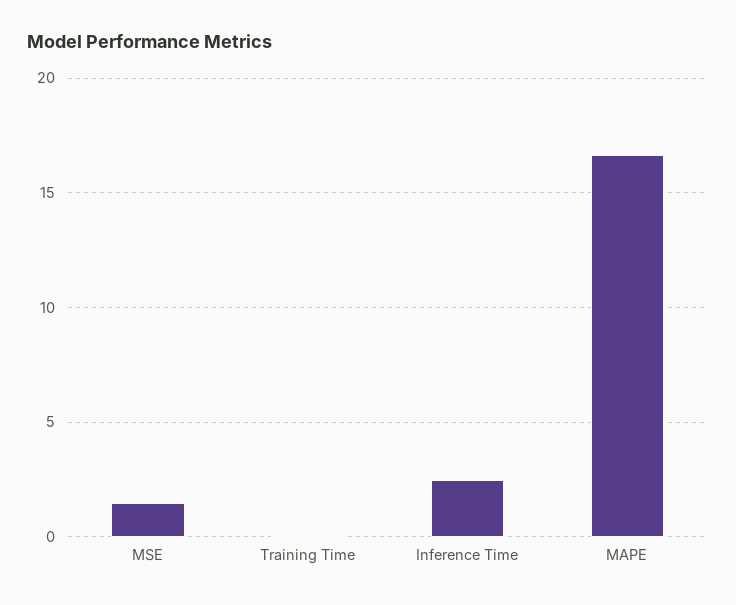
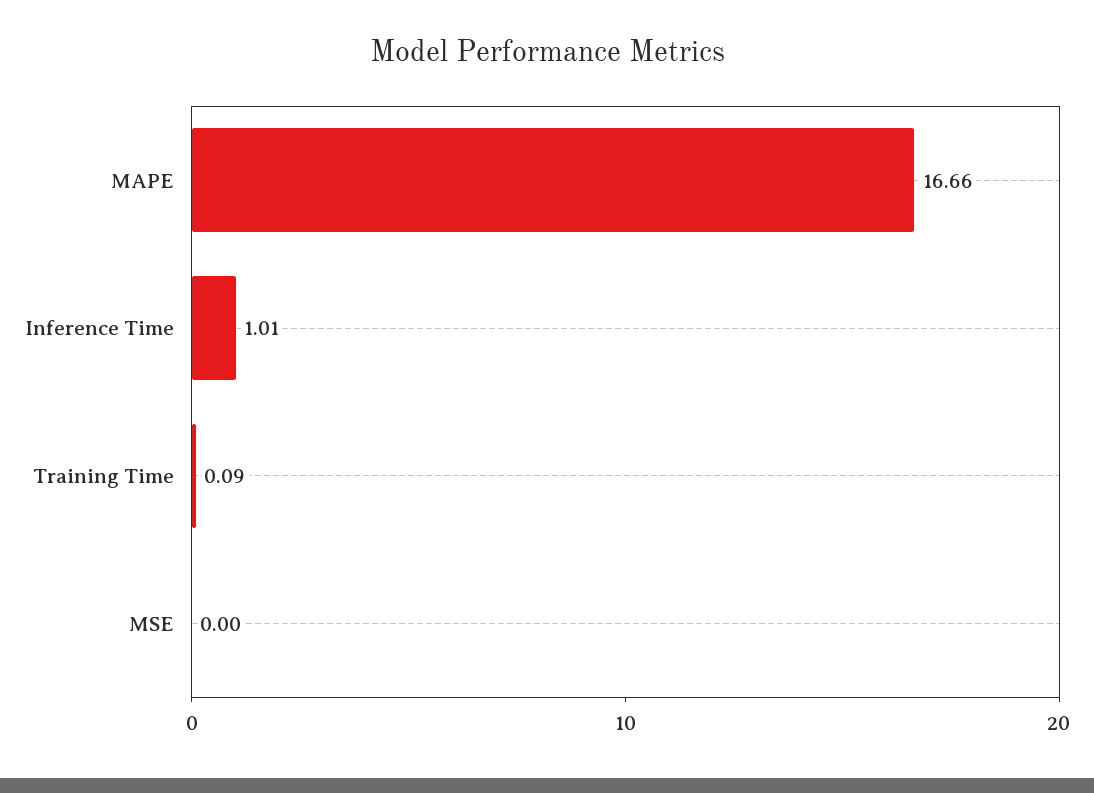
  {
-   "MSE": 1.5,
+   "MSE": 0,
    "Training Time": 0.09,
-   "Inference Time": 2.5,
+   "Inference Time": 1.01,
    "MAPE": 16.66
  }

